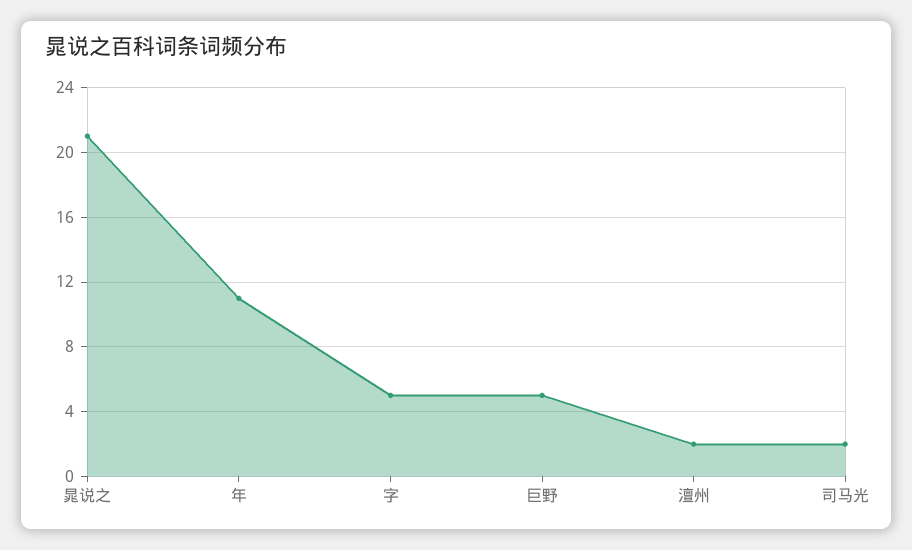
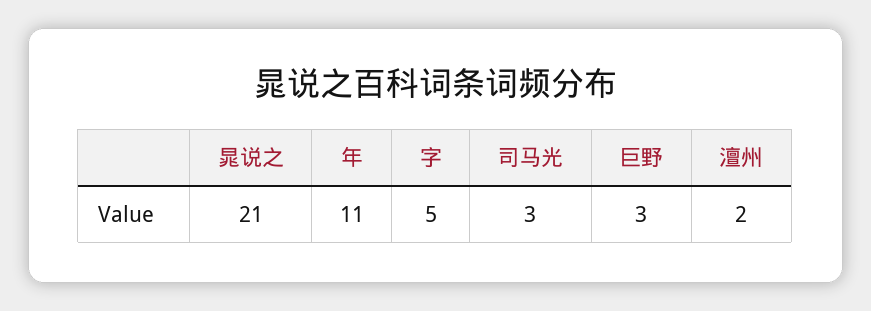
  {
    "晁说之": 21,
    "年": 11,
    "字": 5,
-   "巨野": 5,
+   "巨野": 3,
    "澶州": 2,
-   "司马光": 2
+   "司马光": 3
  }

